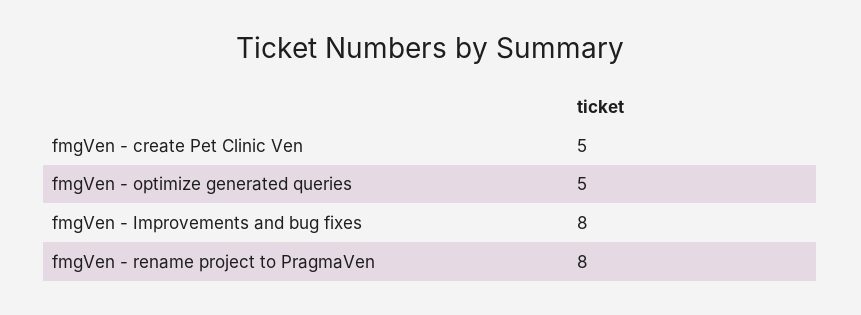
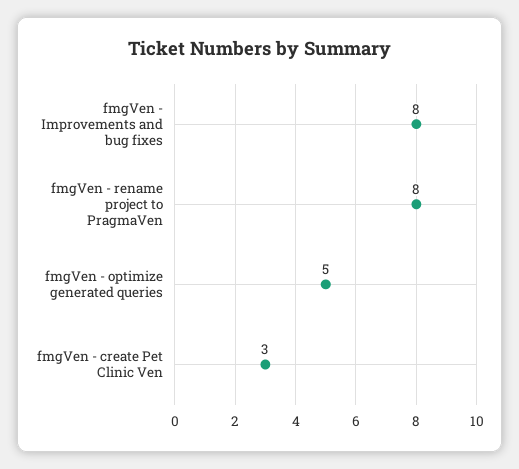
  {
-   "fmgVen - create Pet Clinic Ven": 5,
+   "fmgVen - create Pet Clinic Ven": 3,
    "fmgVen - optimize generated queries": 5,
    "fmgVen - Improvements and bug fixes": 8,
    "fmgVen - rename project to PragmaVen": 8
  }

